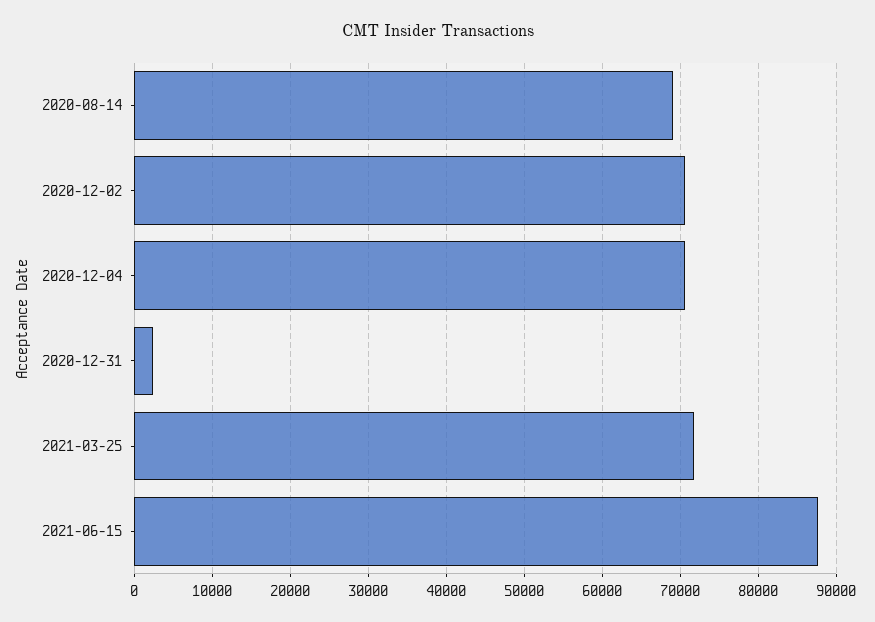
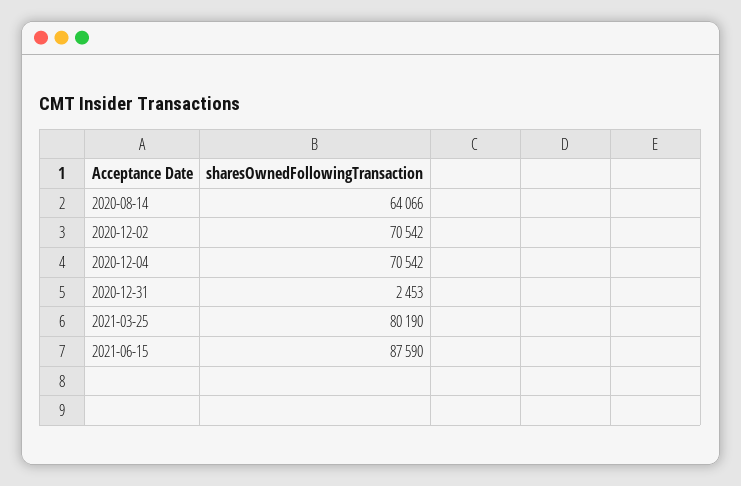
  {
-   "2020-08-14": 69000,
+   "2020-08-14": 64066,
    "2020-12-02": 70542,
    "2020-12-04": 70542,
    "2020-12-31": 2453,
-   "2021-03-25": 72000,
+   "2021-03-25": 80190,
    "2021-06-15": 87590
  }

